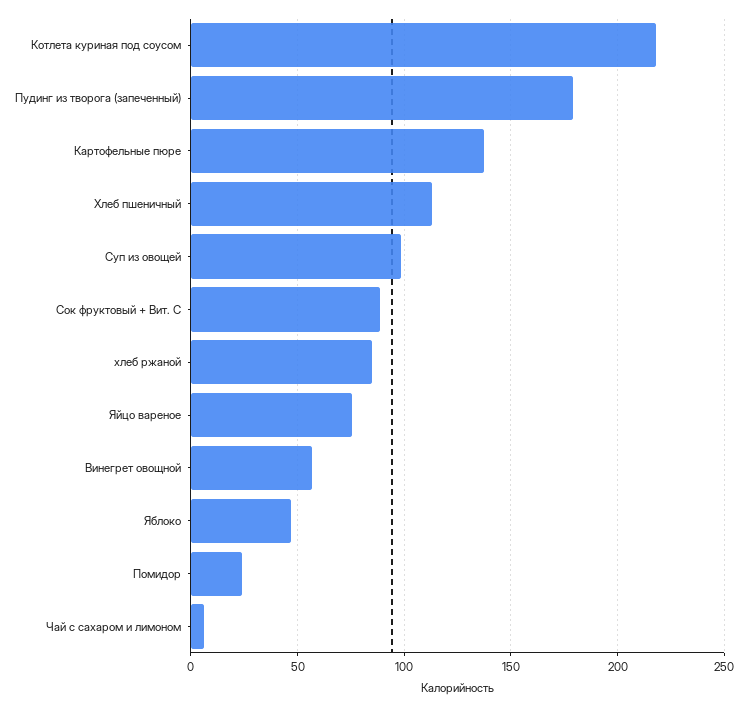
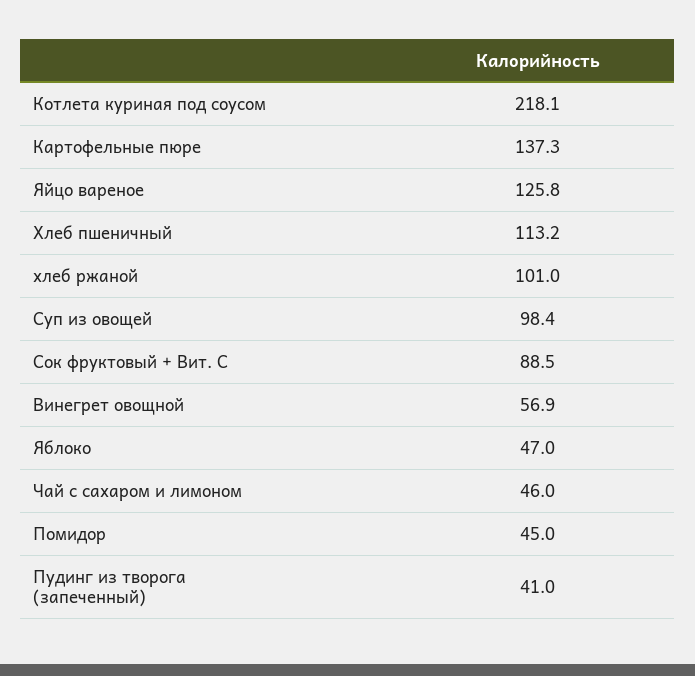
  {
    "Котлета куриная под соусом": 218.1,
-   "Пудинг из творога (запеченный)": 180,
+   "Пудинг из творога (запеченный)": 41,
    "Картофельные пюре": 137.3,
    "Хлеб пшеничный": 113.2,
    "Суп из овощей": 98.4,
    "Сок фруктовый + Вит. С": 88.5,
-   "хлеб ржаной": 85,
+   "хлеб ржаной": 101,
-   "Яйцо вареное": 75,
+   "Яйцо вареное": 125.8,
    "Винегрет овощной": 56.9,
    "Яблоко": 47,
-   "Помидор": 25,
+   "Помидор": 45,
-   "Чай с сахаром и лимоном": 5
+   "Чай с сахаром и лимоном": 46
  }

